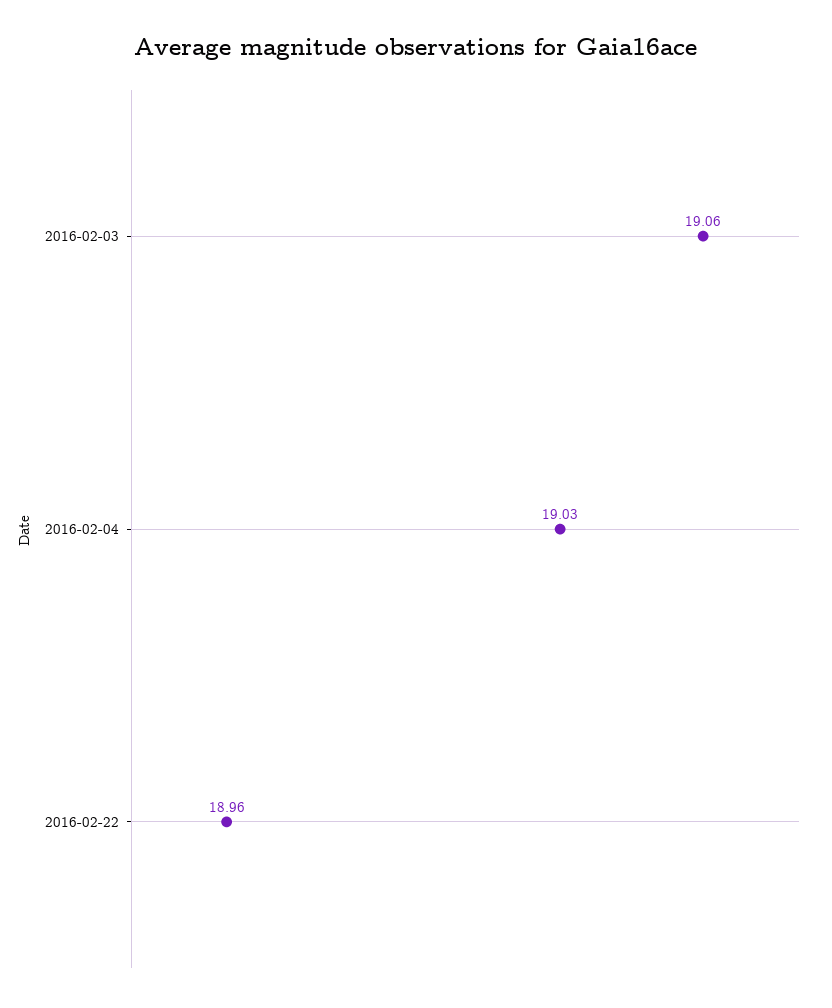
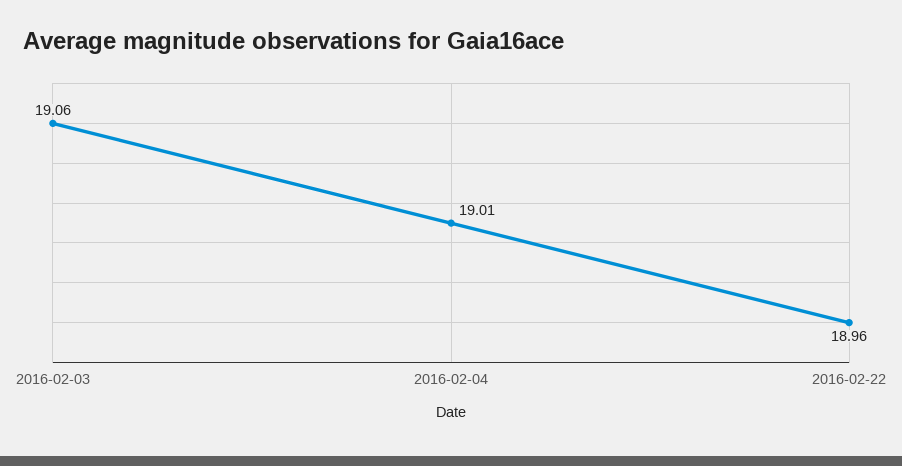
  {
    "2016-02-03": 19.06,
-   "2016-02-04": 19.03,
+   "2016-02-04": 19.01,
    "2016-02-22": 18.96
  }

